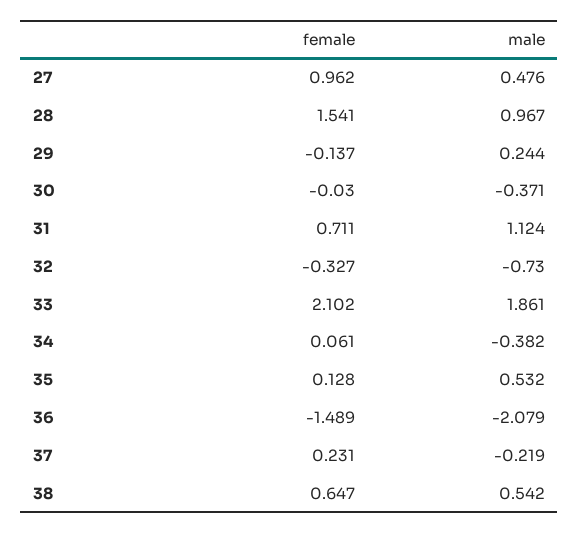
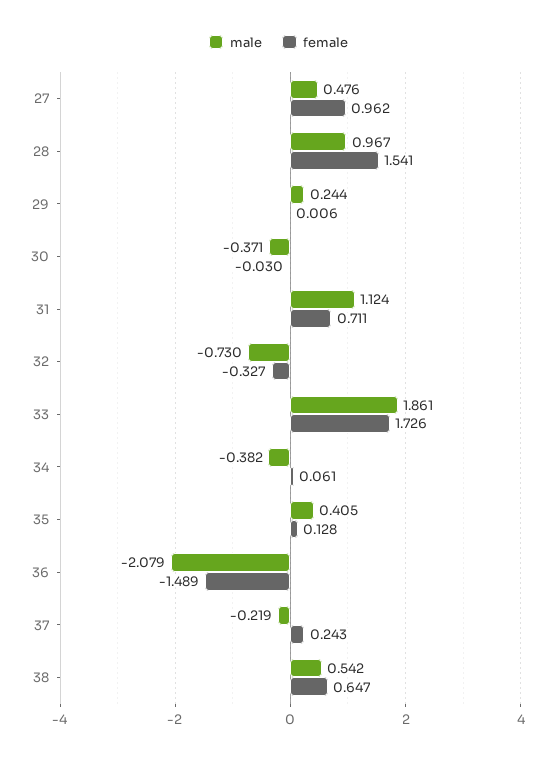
  {
    "female": {
      "27": 0.962,
      "28": 1.541,
-     "29": -0.137,
+     "29": 0.006,
      "30": -0.03,
      "31": 0.711,
      "32": -0.327,
-     "33": 2.102,
+     "33": 1.726,
      "34": 0.061,
      "35": 0.128,
      "36": -1.489,
-     "37": 0.231,
+     "37": 0.243,
      "38": 0.647
    },
    "male": {
      "27": 0.476,
      "28": 0.967,
      "29": 0.244,
      "30": -0.371,
      "31": 1.124,
      "32": -0.73,
      "33": 1.861,
      "34": -0.382,
-     "35": 0.532,
+     "35": 0.405,
      "36": -2.079,
      "37": -0.219,
      "38": 0.542
    }
  }

